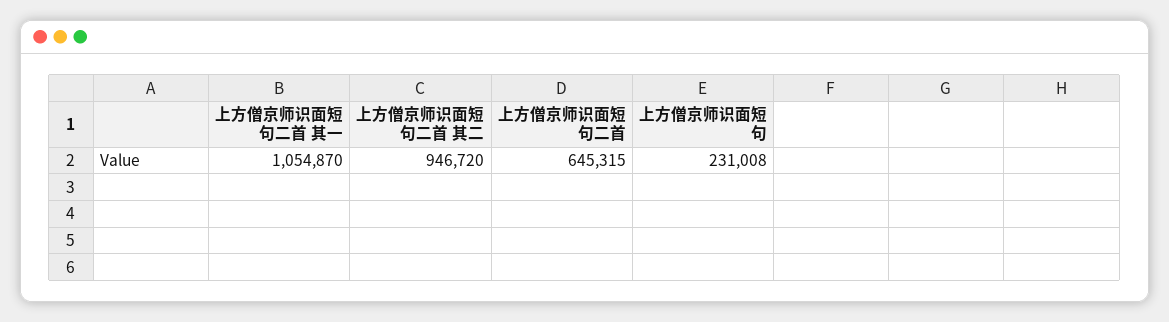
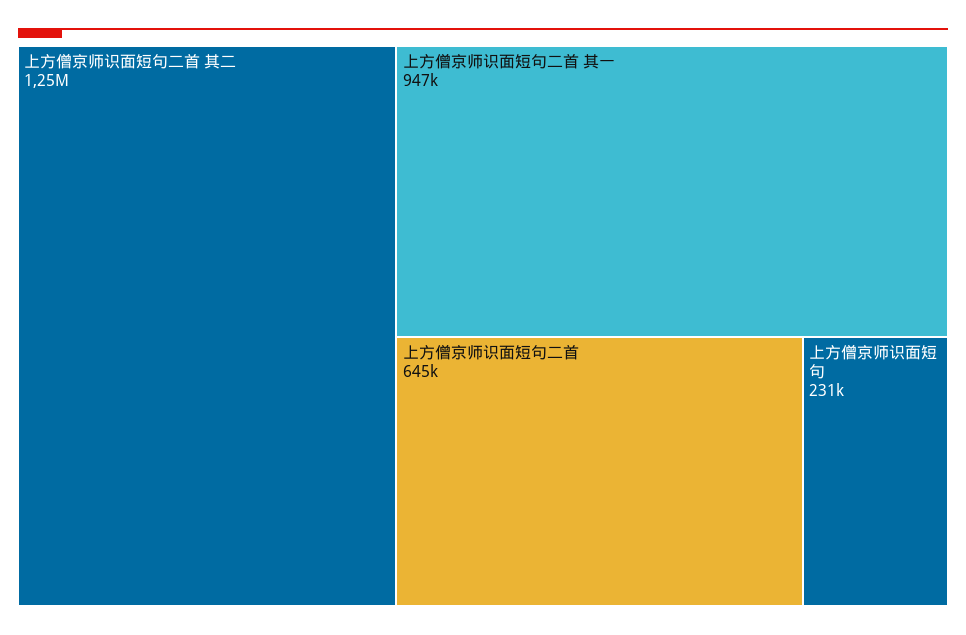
  {
-   "上方僧京师识面短句二首 其一": 1054870,
+   "上方僧京师识面短句二首 其一": 947000,
-   "上方僧京师识面短句二首 其二": 946720,
+   "上方僧京师识面短句二首 其二": 1250000,
    "上方僧京师识面短句二首": 645315,
    "上方僧京师识面短句": 231008
  }

